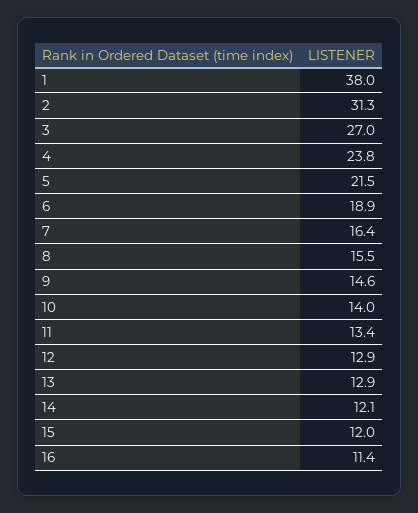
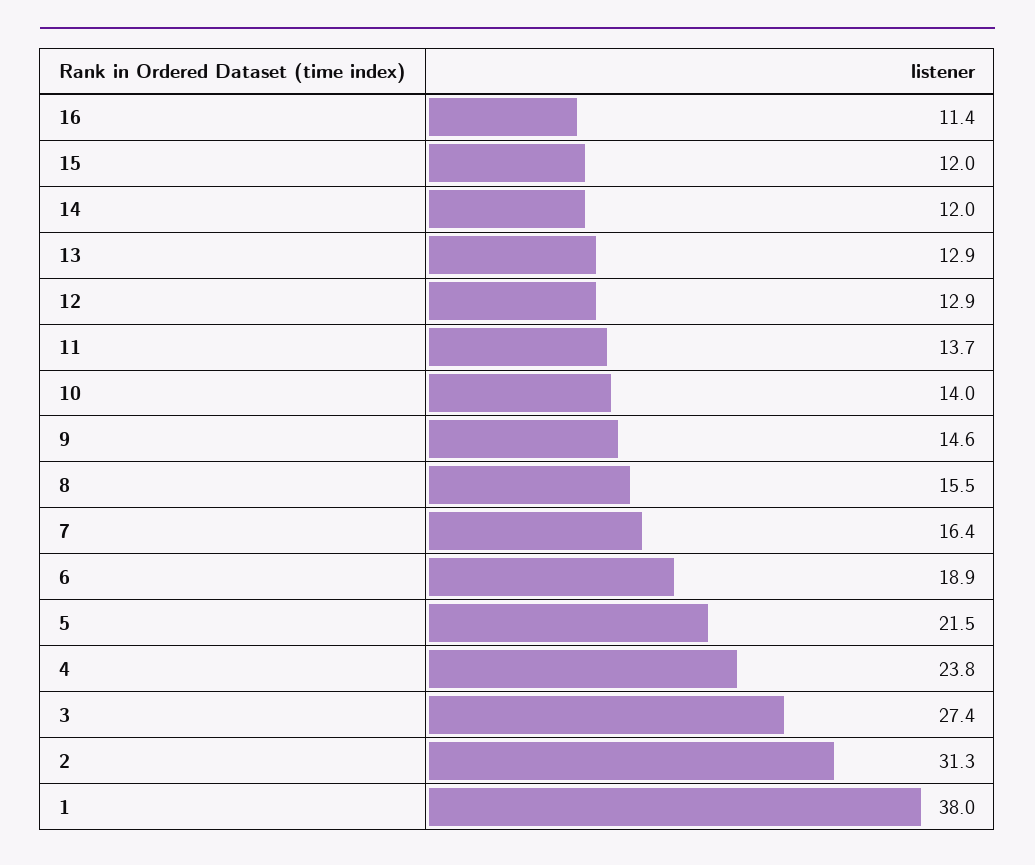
  {
    "1": 38,
    "2": 31.3,
-   "3": 27,
+   "3": 27.4,
    "4": 23.8,
    "5": 21.5,
    "6": 18.9,
    "7": 16.4,
    "8": 15.5,
    "9": 14.6,
    "10": 14,
-   "11": 13.4,
+   "11": 13.7,
    "12": 12.9,
    "13": 12.9,
-   "14": 12.1,
+   "14": 12,
    "15": 12,
    "16": 11.4
  }

